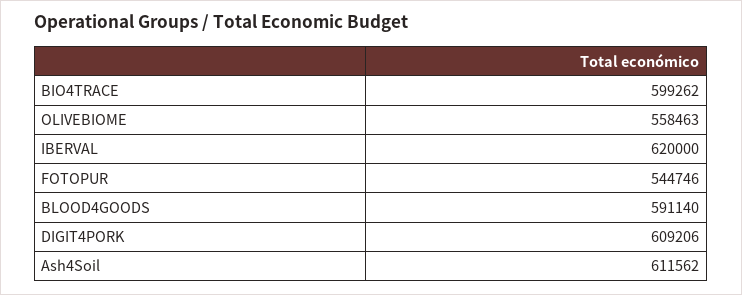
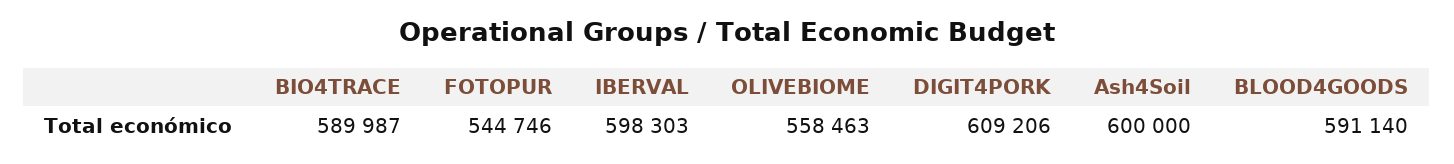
  {
-   "BIO4TRACE": 599262,
+   "BIO4TRACE": 589987,
    "OLIVEBIOME": 558463,
-   "IBERVAL": 620000,
+   "IBERVAL": 598303,
    "FOTOPUR": 544746,
    "BLOOD4GOODS": 591140,
    "DIGIT4PORK": 609206,
-   "Ash4Soil": 611562
+   "Ash4Soil": 600000
  }

